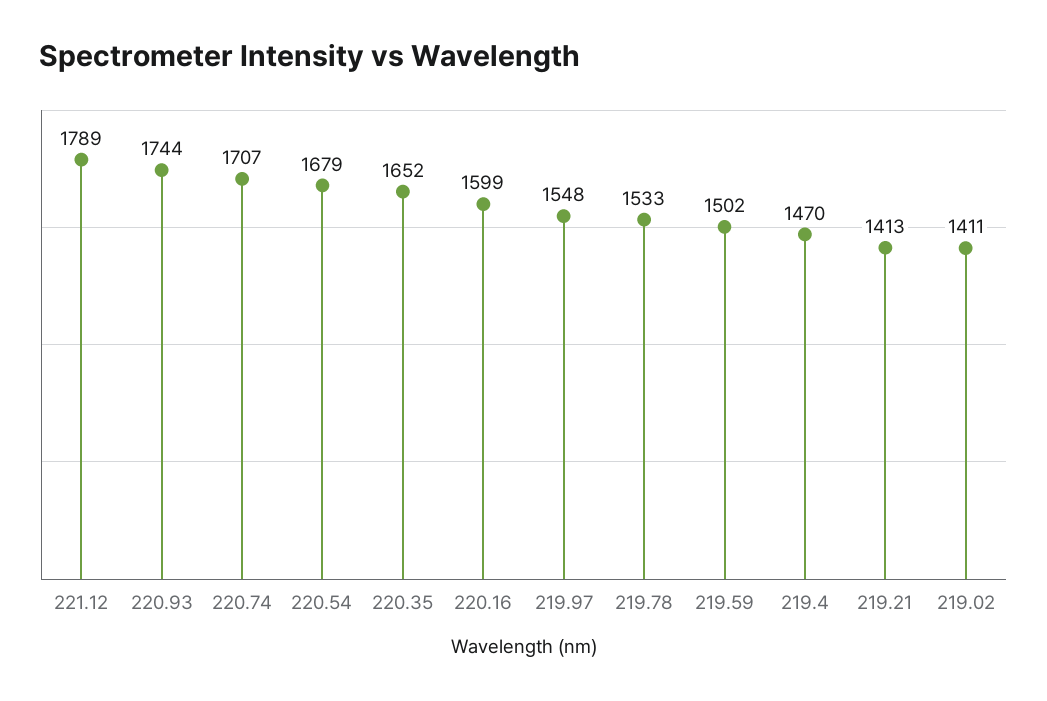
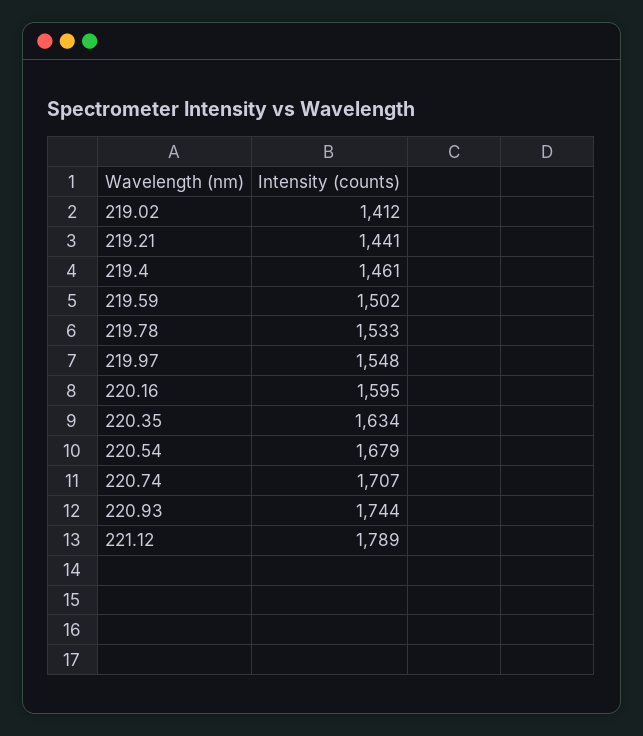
  {
    "221.12": 1789,
    "220.93": 1744,
    "220.74": 1707,
    "220.54": 1679,
-   "220.35": 1652,
+   "220.35": 1634,
-   "220.16": 1599,
+   "220.16": 1595,
    "219.97": 1548,
    "219.78": 1533,
    "219.59": 1502,
-   "219.4": 1470,
+   "219.4": 1461,
-   "219.21": 1413,
+   "219.21": 1441,
-   "219.02": 1411
+   "219.02": 1412
  }

